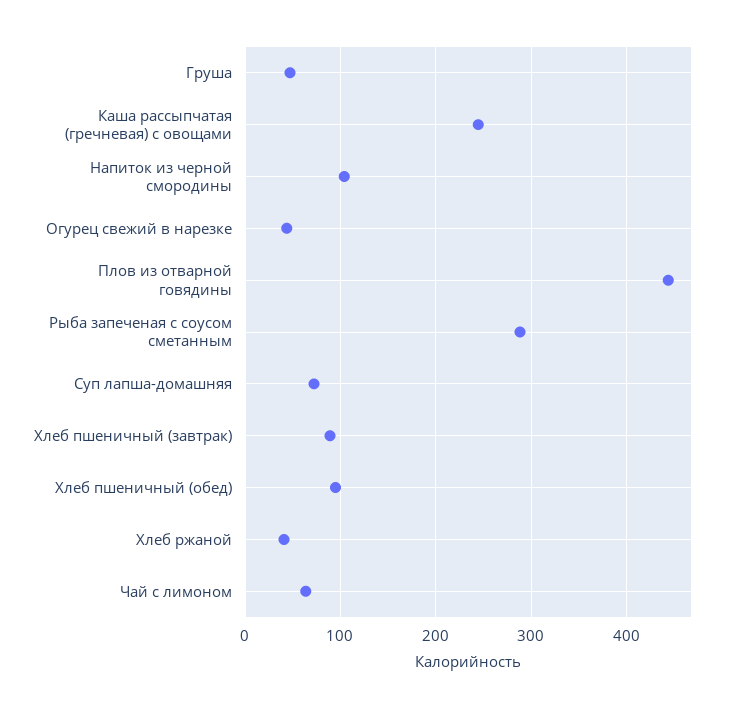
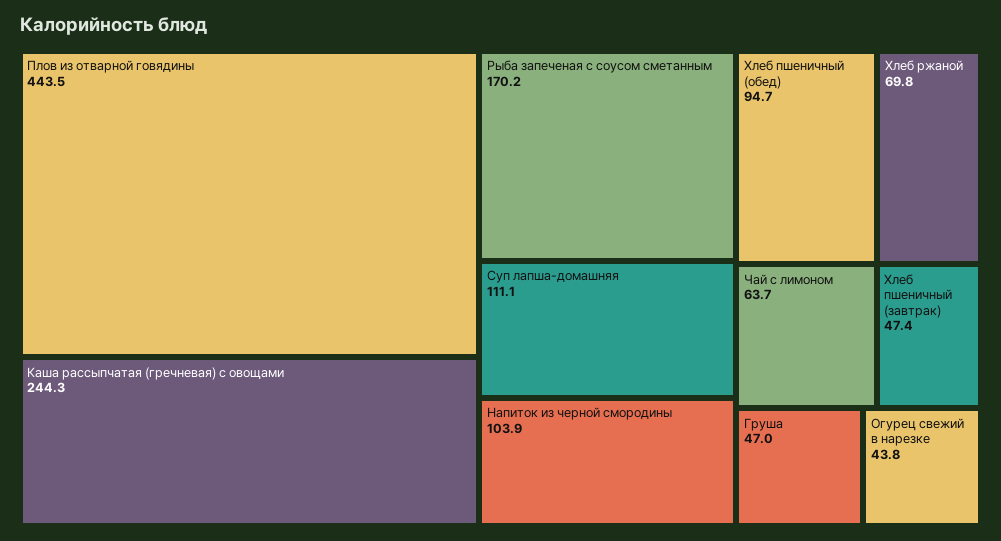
  {
    "Груша": 47,
    "Каша рассыпчатая (гречневая) с овощами": 244.3,
    "Напиток из черной смородины": 103.9,
    "Огурец свежий в нарезке": 43.8,
    "Плов из отварной говядины": 443.5,
-   "Рыба запеченая с соусом сметанным": 290,
+   "Рыба запеченая с соусом сметанным": 170.2,
-   "Суп лапша-домашняя": 70,
+   "Суп лапша-домашняя": 111.1,
-   "Хлеб пшеничный (завтрак)": 90,
+   "Хлеб пшеничный (завтрак)": 47.4,
    "Хлеб пшеничный (обед)": 94.7,
-   "Хлеб ржаной": 40,
+   "Хлеб ржаной": 69.8,
    "Чай с лимоном": 63.7
  }

